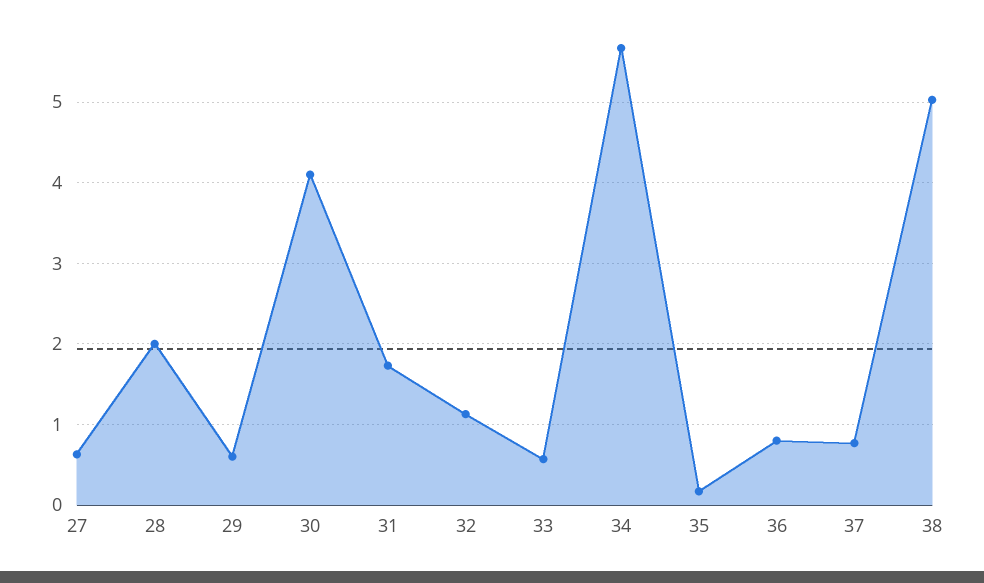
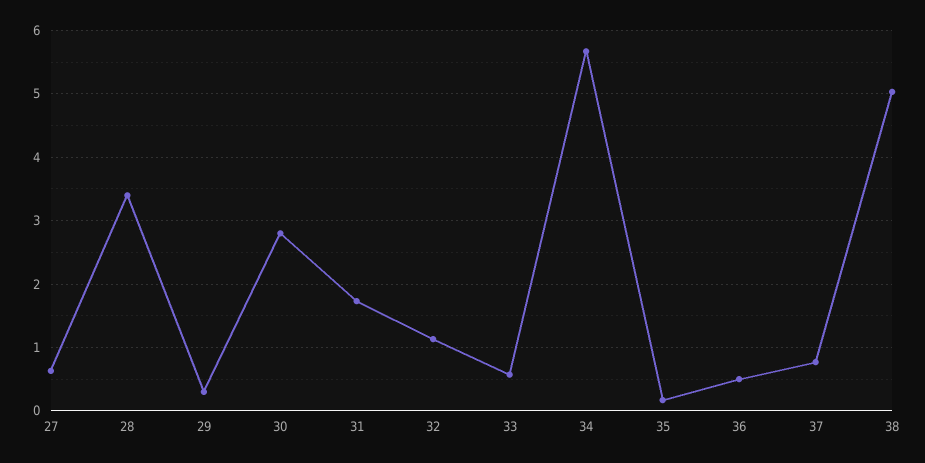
  {
    "27": 0.6,
-   "28": 2,
+   "28": 3.4,
-   "29": 0.6,
+   "29": 0.3,
-   "30": 4.1,
+   "30": 2.8,
    "31": 1.7,
    "32": 1.1,
    "33": 0.6,
    "34": 5.7,
    "35": 0.2,
-   "36": 0.8,
+   "36": 0.5,
    "37": 0.8,
    "38": 5
  }

